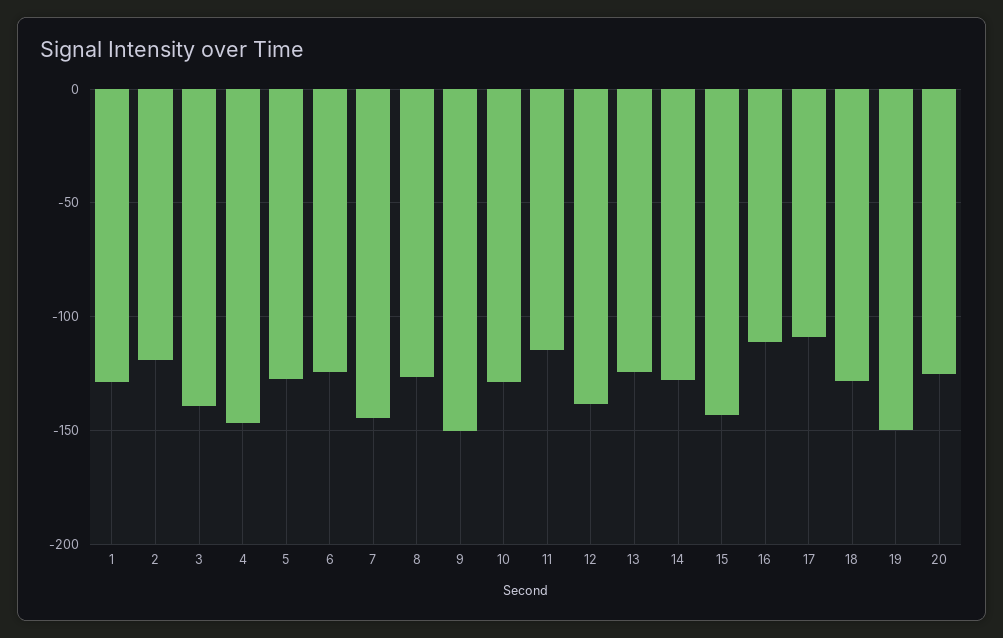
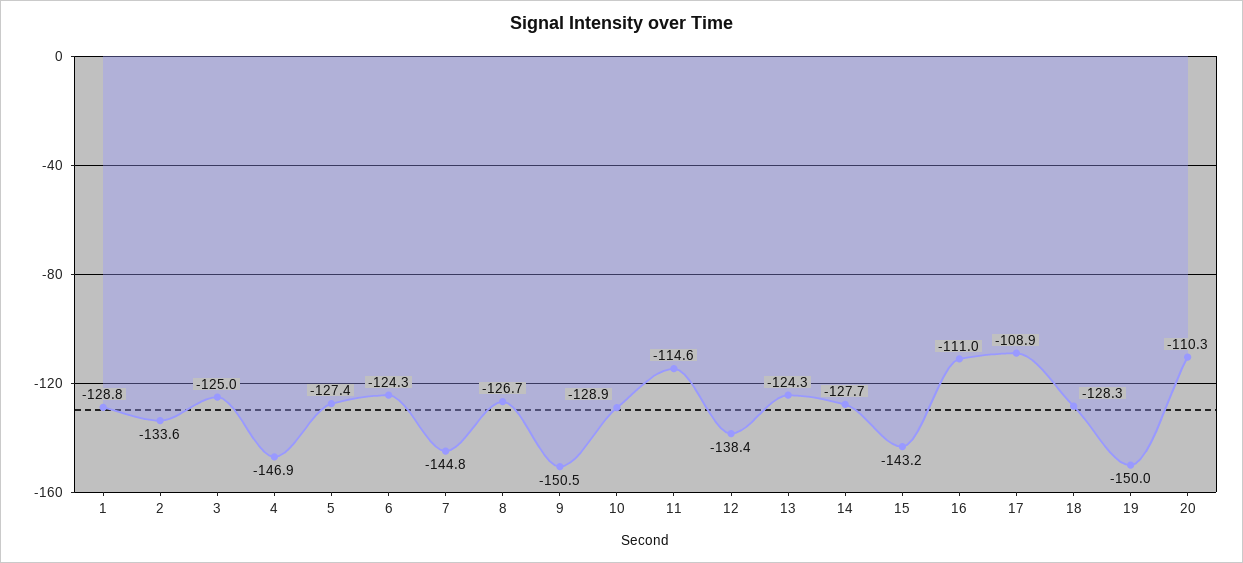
  {
    "1": -128.8,
-   "2": -120,
+   "2": -133.6,
-   "3": -140,
+   "3": -125,
    "4": -146.9,
    "5": -127.4,
    "6": -124.3,
    "7": -144.8,
    "8": -126.7,
    "9": -150.5,
    "10": -128.9,
    "11": -114.6,
    "12": -138.4,
    "13": -124.3,
    "14": -127.7,
    "15": -143.2,
    "16": -111,
    "17": -108.9,
    "18": -128.3,
    "19": -150,
-   "20": -125
+   "20": -110.3
  }

